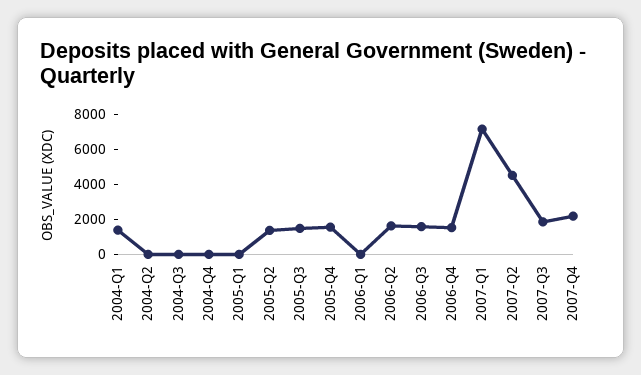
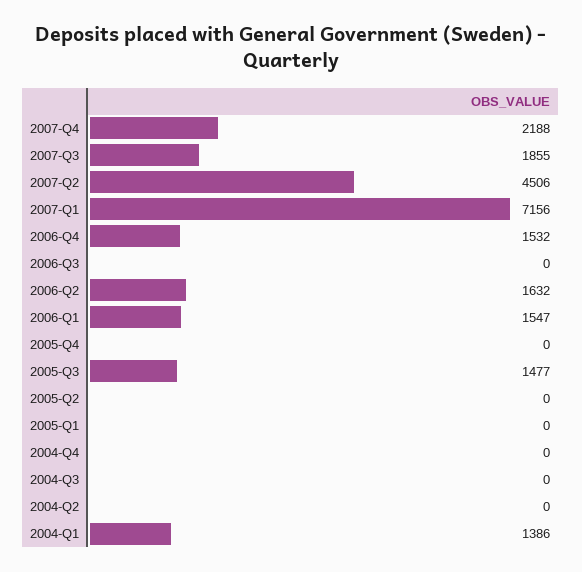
  {
    "2004-Q1": 1386,
    "2004-Q2": 0,
    "2004-Q3": 0,
    "2004-Q4": 0,
    "2005-Q1": 0,
-   "2005-Q2": 1500,
+   "2005-Q2": 0,
    "2005-Q3": 1477,
-   "2005-Q4": 1500,
+   "2005-Q4": 0,
-   "2006-Q1": 0,
+   "2006-Q1": 1547,
    "2006-Q2": 1632,
-   "2006-Q3": 1500,
+   "2006-Q3": 0,
    "2006-Q4": 1532,
    "2007-Q1": 7156,
    "2007-Q2": 4506,
    "2007-Q3": 1855,
    "2007-Q4": 2188
  }

